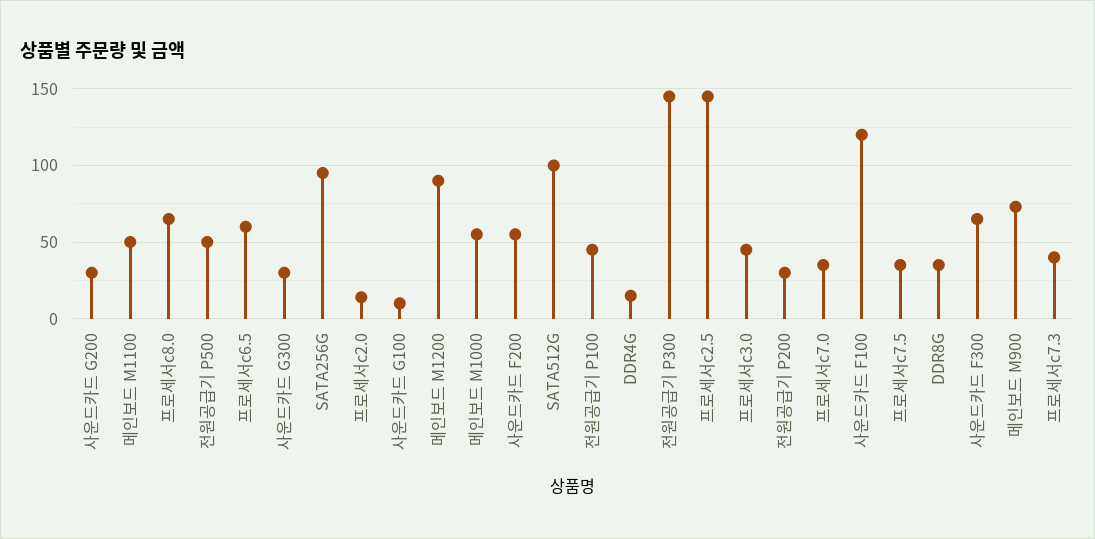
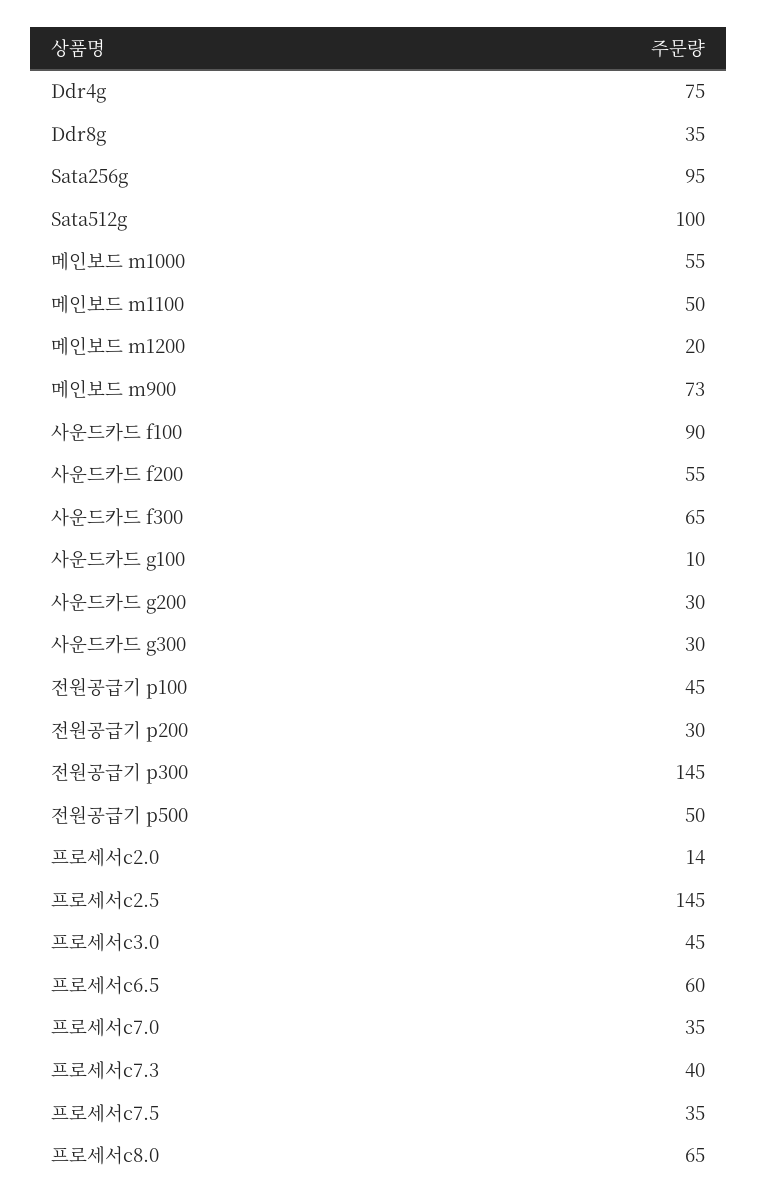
  {
    "사운드카드 G200": 30,
    "메인보드 M1100": 50,
    "프로세서c8.0": 65,
    "전원공급기 P500": 50,
    "프로세서c6.5": 60,
    "사운드카드 G300": 30,
    "SATA256G": 95,
    "프로세서c2.0": 14,
    "사운드카드 G100": 10,
-   "메인보드 M1200": 90,
+   "메인보드 M1200": 20,
    "메인보드 M1000": 55,
    "사운드카드 F200": 55,
    "SATA512G": 100,
    "전원공급기 P100": 45,
-   "DDR4G": 15,
+   "DDR4G": 75,
    "전원공급기 P300": 145,
    "프로세서c2.5": 145,
    "프로세서c3.0": 45,
    "전원공급기 P200": 30,
    "프로세서c7.0": 35,
-   "사운드카드 F100": 120,
+   "사운드카드 F100": 90,
    "프로세서c7.5": 35,
    "DDR8G": 35,
    "사운드카드 F300": 65,
    "메인보드 M900": 73,
    "프로세서c7.3": 40
  }

